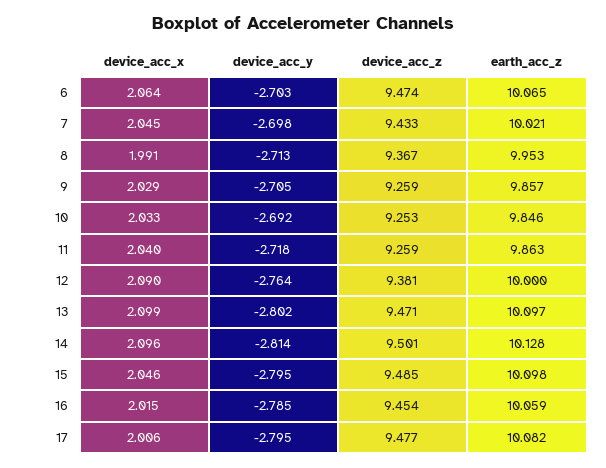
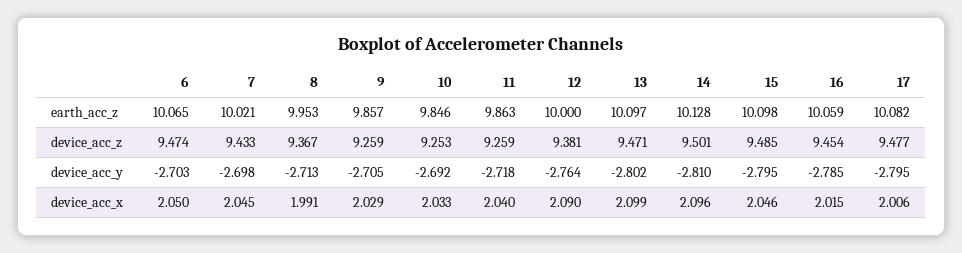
  {
    "device_acc_x": {
-     "6": 2.064,
+     "6": 2.05,
      "7": 2.045,
      "8": 1.991,
      "9": 2.029,
      "10": 2.033,
      "11": 2.04,
      "12": 2.09,
      "13": 2.099,
      "14": 2.096,
      "15": 2.046,
      "16": 2.015,
      "17": 2.006
    },
    "device_acc_y": {
      "6": -2.703,
      "7": -2.698,
      "8": -2.713,
      "9": -2.705,
      "10": -2.692,
      "11": -2.718,
      "12": -2.764,
      "13": -2.802,
-     "14": -2.814,
+     "14": -2.81,
      "15": -2.795,
      "16": -2.785,
      "17": -2.795
    },
    "device_acc_z": {
      "6": 9.474,
      "7": 9.433,
      "8": 9.367,
      "9": 9.259,
      "10": 9.253,
      "11": 9.259,
      "12": 9.381,
      "13": 9.471,
      "14": 9.501,
      "15": 9.485,
      "16": 9.454,
      "17": 9.477
    },
    "earth_acc_z": {
      "6": 10.065,
      "7": 10.021,
      "8": 9.953,
      "9": 9.857,
      "10": 9.846,
      "11": 9.863,
      "12": 10,
      "13": 10.097,
      "14": 10.128,
      "15": 10.098,
      "16": 10.059,
      "17": 10.082
    }
  }

